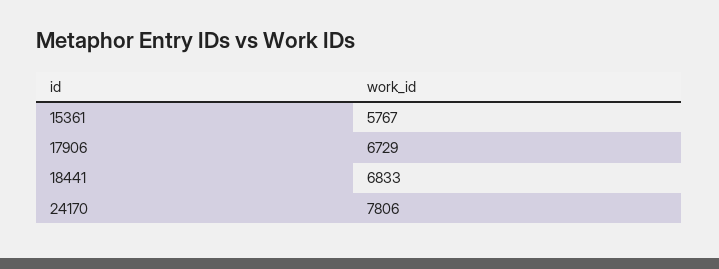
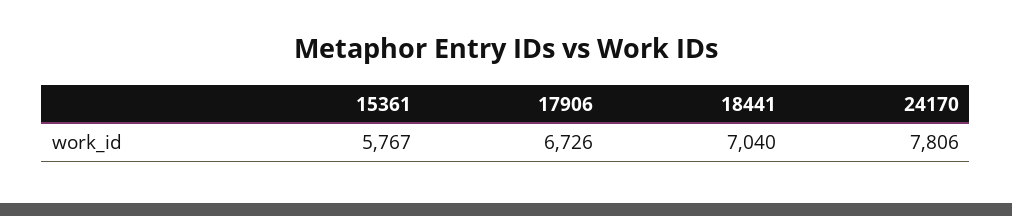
  {
    "15361": 5767,
-   "17906": 6729,
+   "17906": 6726,
-   "18441": 6833,
+   "18441": 7040,
    "24170": 7806
  }

